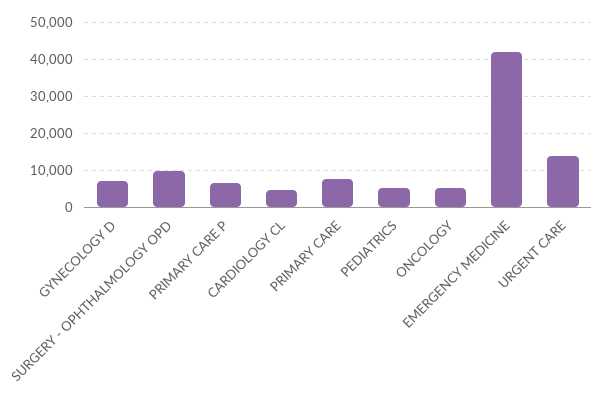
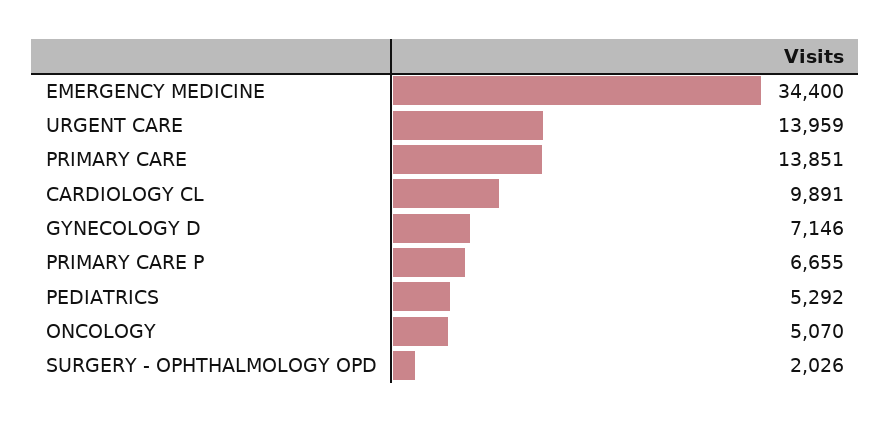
  {
    "GYNECOLOGY D": 7146,
-   "SURGERY - OPHTHALMOLOGY OPD": 10000,
+   "SURGERY - OPHTHALMOLOGY OPD": 2026,
    "PRIMARY CARE P": 6655,
-   "CARDIOLOGY CL": 4000,
+   "CARDIOLOGY CL": 9891,
-   "PRIMARY CARE": 8000,
+   "PRIMARY CARE": 13851,
    "PEDIATRICS": 5292,
    "ONCOLOGY": 5070,
-   "EMERGENCY MEDICINE": 42000,
+   "EMERGENCY MEDICINE": 34400,
    "URGENT CARE": 13959
  }

